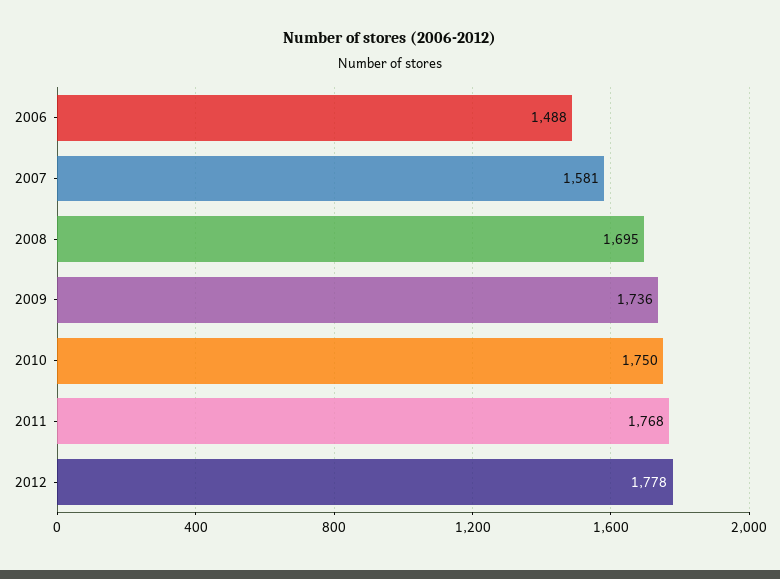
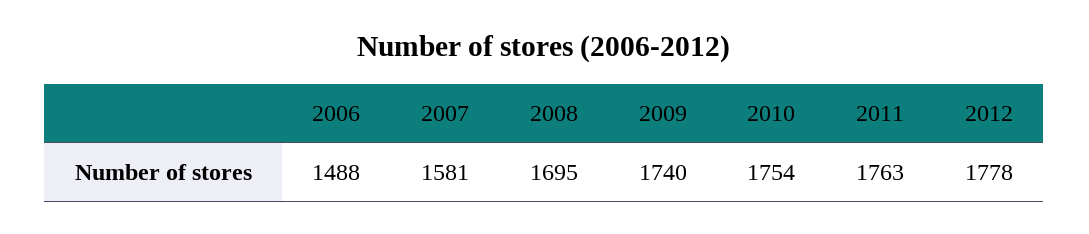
  {
    "2006": 1488,
    "2007": 1581,
    "2008": 1695,
-   "2009": 1736,
+   "2009": 1740,
-   "2010": 1750,
+   "2010": 1754,
-   "2011": 1768,
+   "2011": 1763,
    "2012": 1778
  }

